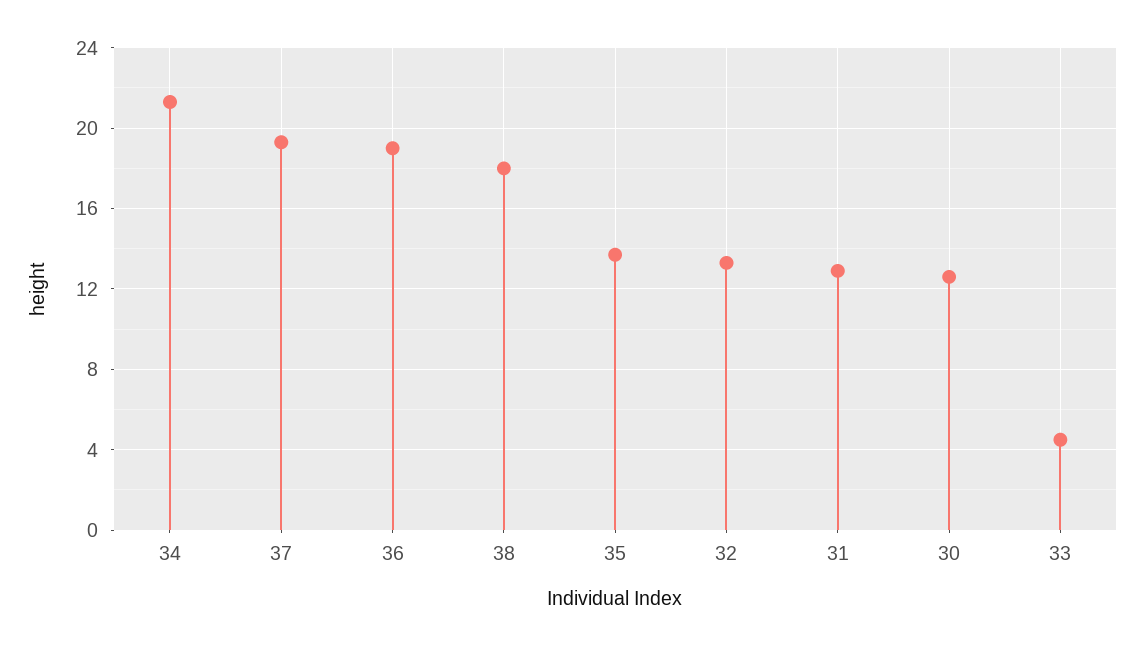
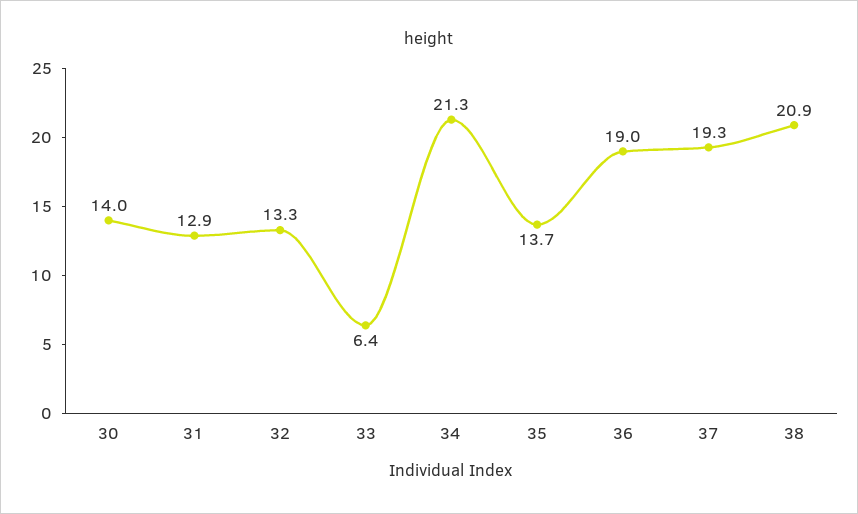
  {
    "34": 21.3,
    "37": 19.3,
    "36": 19,
-   "38": 18,
+   "38": 20.9,
    "35": 13.7,
    "32": 13.3,
    "31": 12.9,
-   "30": 12.5,
+   "30": 14,
-   "33": 4.5
+   "33": 6.4
  }

